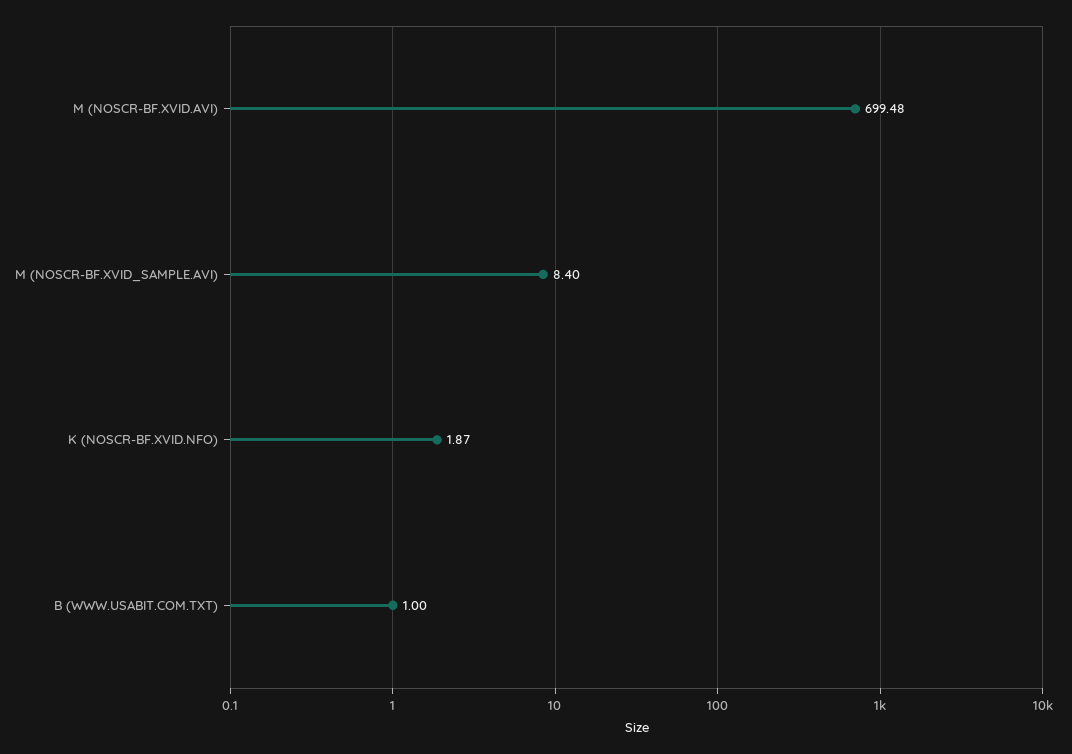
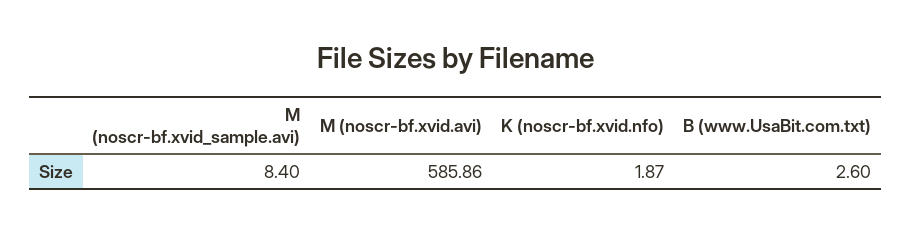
  {
-   "M (NOSCR-BF.XVID.AVI)": 699.48,
+   "M (NOSCR-BF.XVID.AVI)": 585.86,
    "M (NOSCR-BF.XVID_SAMPLE.AVI)": 8.4,
    "K (NOSCR-BF.XVID.NFO)": 1.87,
-   "B (WWW.USABIT.COM.TXT)": 1
+   "B (WWW.USABIT.COM.TXT)": 2.6
  }

